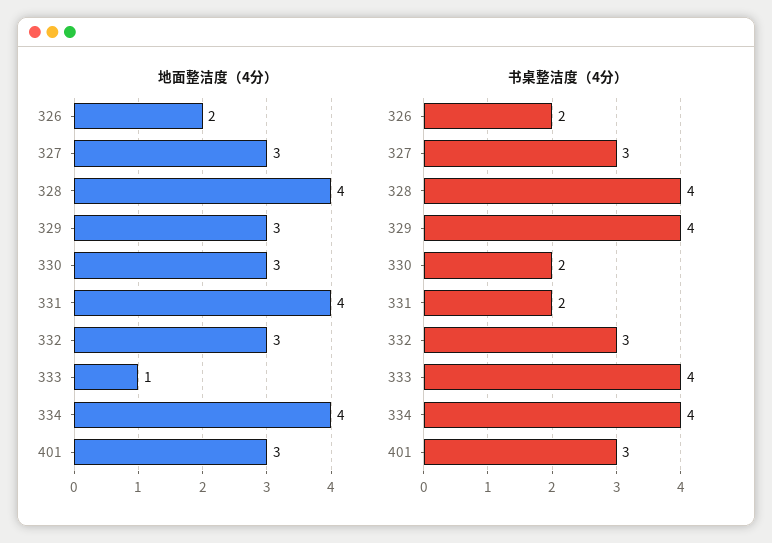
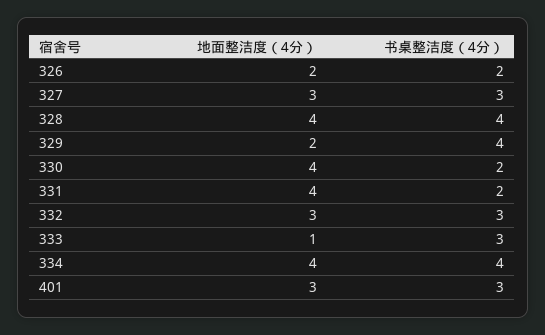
  {
    "地面整洁度（4分）": {
      "326": 2,
      "327": 3,
      "328": 4,
-     "329": 3,
+     "329": 2,
-     "330": 3,
+     "330": 4,
      "331": 4,
      "332": 3,
      "333": 1,
      "334": 4,
      "401": 3
    },
    "书桌整洁度（4分）": {
      "326": 2,
      "327": 3,
      "328": 4,
      "329": 4,
      "330": 2,
      "331": 2,
      "332": 3,
-     "333": 4,
+     "333": 3,
      "334": 4,
      "401": 3
    }
  }

